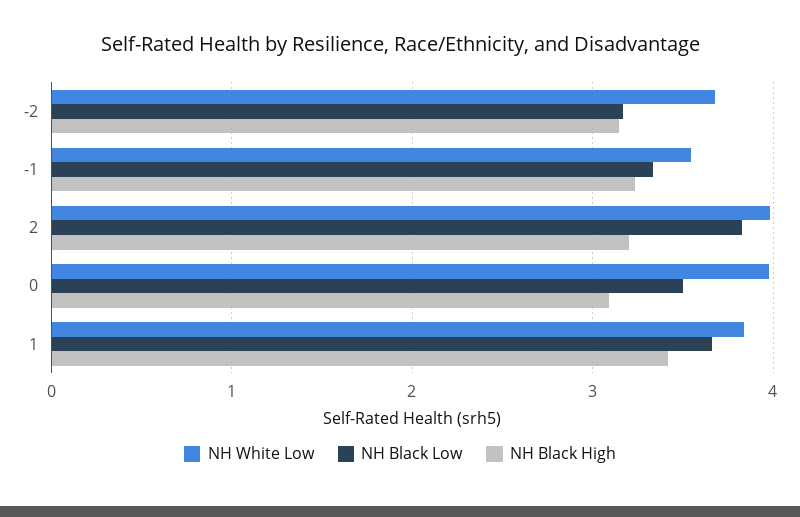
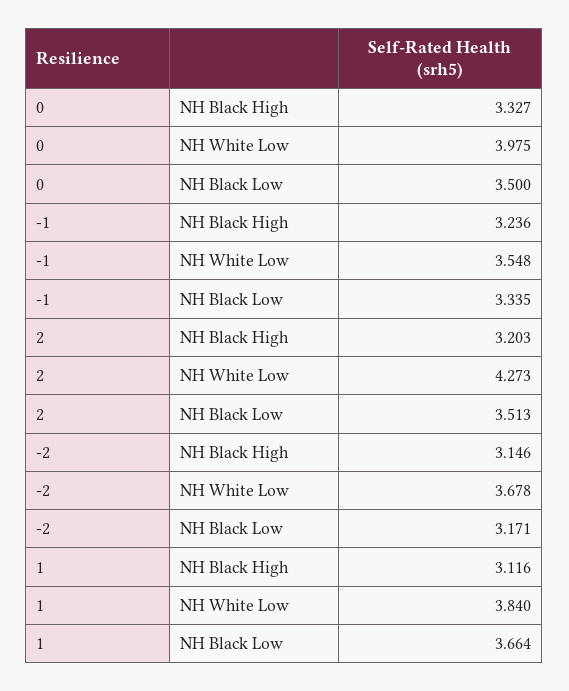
  {
    "NH White Low": {
      "-2": 3.678,
      "-1": 3.548,
-     "2": 4,
+     "2": 4.273,
      "0": 3.975,
      "1": 3.84
    },
    "NH Black Low": {
      "-2": 3.171,
      "-1": 3.335,
-     "2": 3.8,
+     "2": 3.513,
      "0": 3.5,
      "1": 3.664
    },
    "NH Black High": {
      "-2": 3.146,
      "-1": 3.236,
      "2": 3.203,
-     "0": 3.1,
+     "0": 3.327,
-     "1": 3.4
+     "1": 3.116
    }
  }

